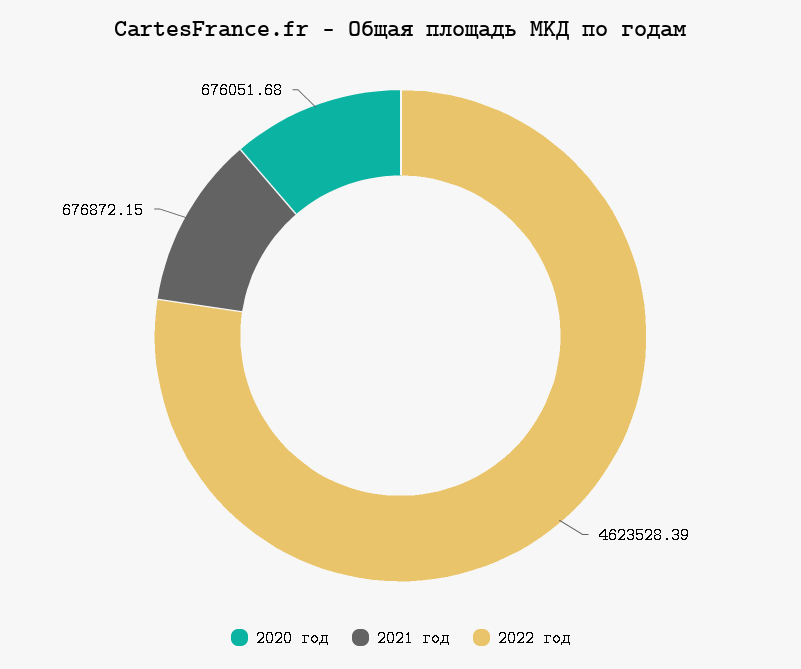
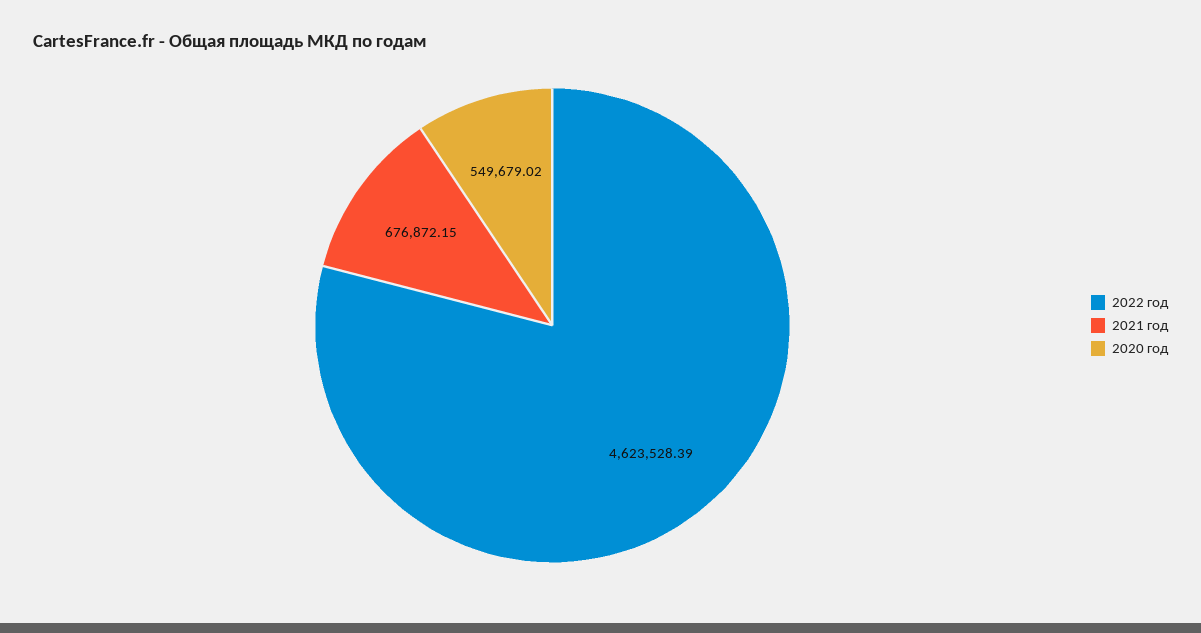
  {
-   "2020 год": 676051.68,
+   "2020 год": 549679.02,
    "2021 год": 676872.15,
    "2022 год": 4623528.39
  }

